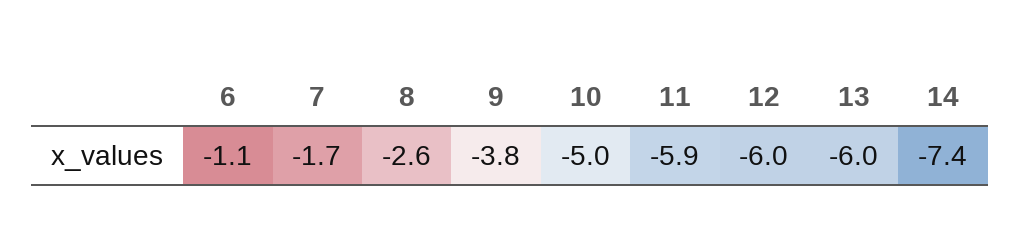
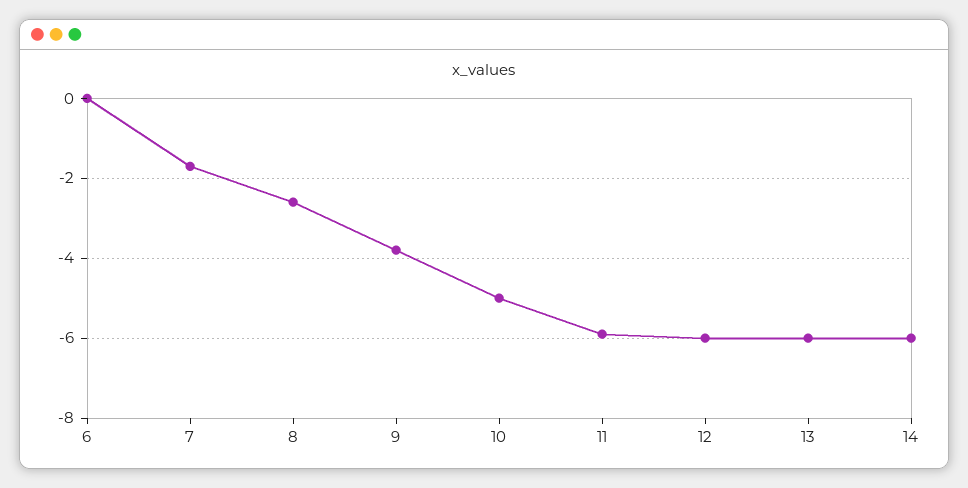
  {
-   "6": -1.1,
+   "6": 0,
    "7": -1.7,
    "8": -2.6,
    "9": -3.8,
    "10": -5,
    "11": -5.9,
    "12": -6,
    "13": -6,
-   "14": -7.4
+   "14": -6
  }

